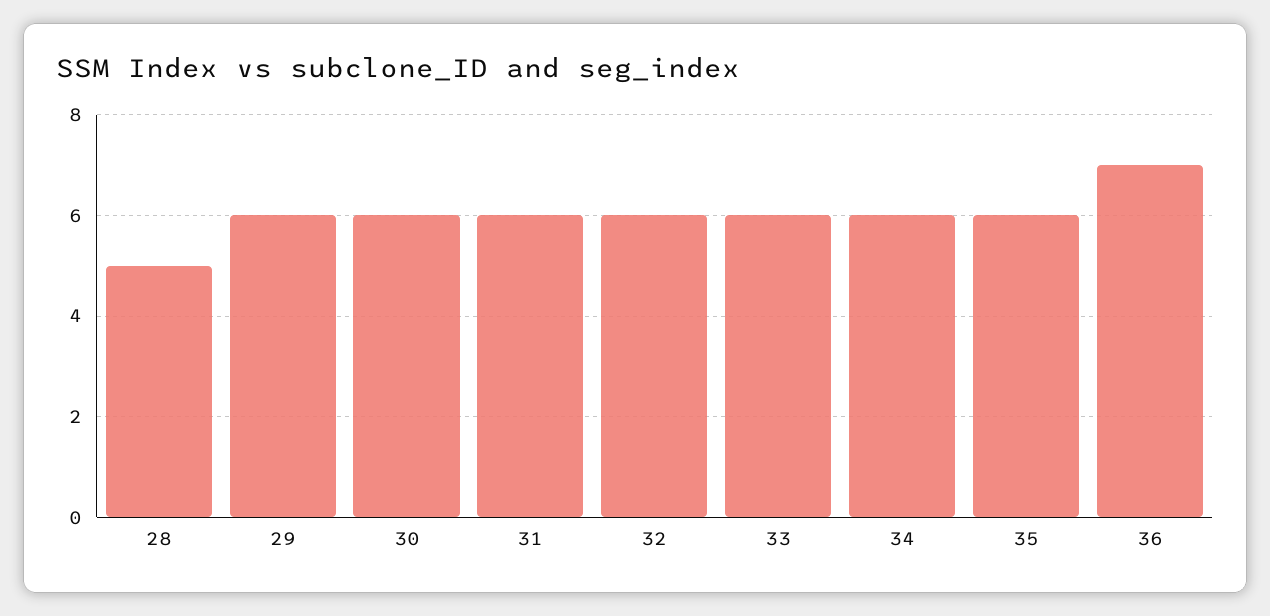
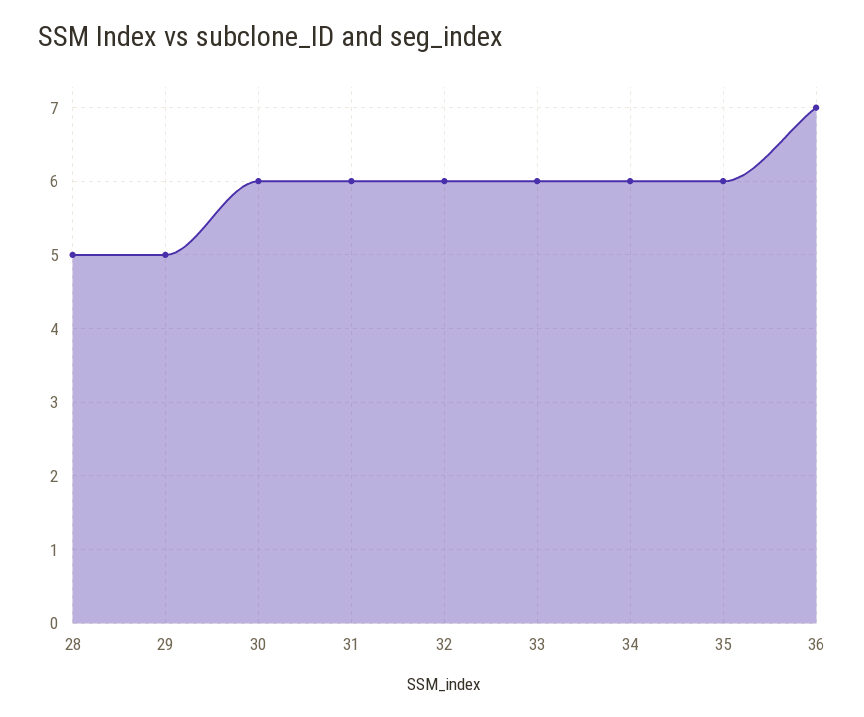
  {
    "28": 5,
-   "29": 6,
+   "29": 5,
    "30": 6,
    "31": 6,
    "32": 6,
    "33": 6,
    "34": 6,
    "35": 6,
    "36": 7
  }

